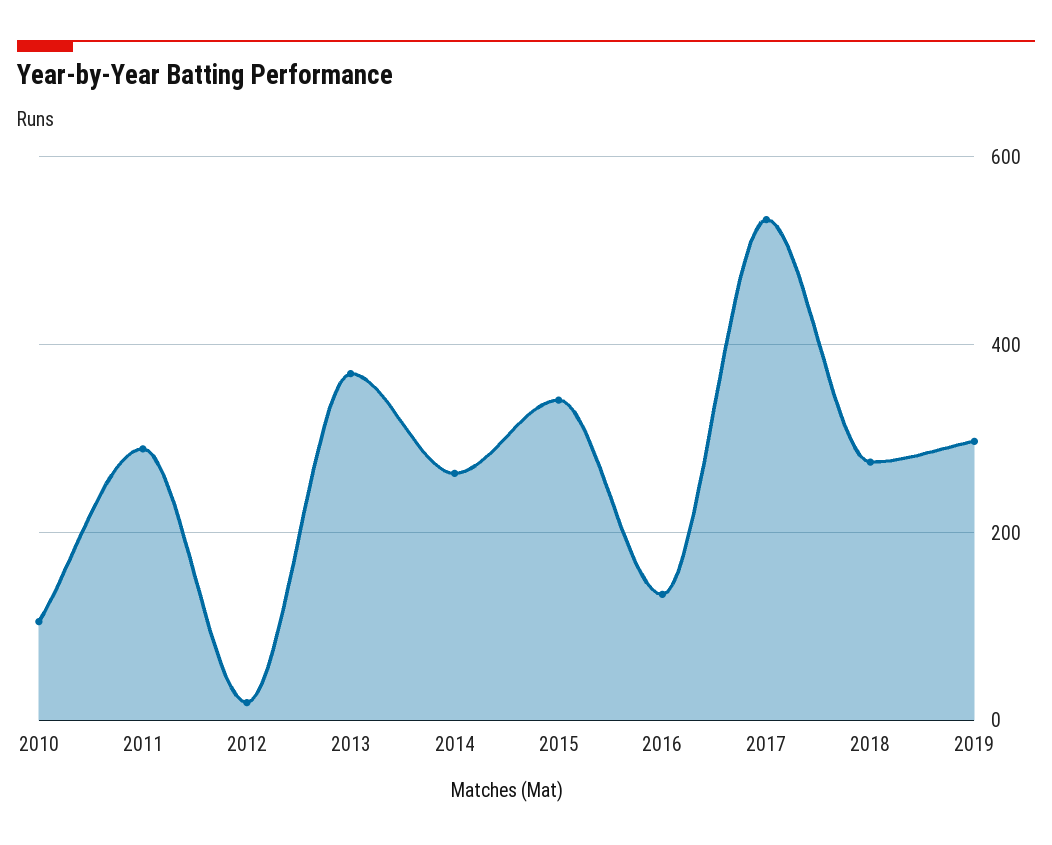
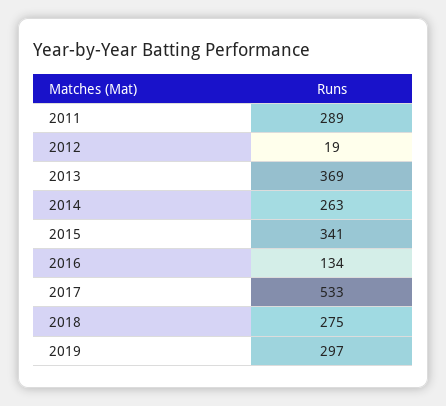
  {
-   "2010": 100,
    "2011": 289,
    "2012": 19,
    "2013": 369,
    "2014": 263,
    "2015": 341,
    "2016": 134,
    "2017": 533,
    "2018": 275,
    "2019": 297
  }

